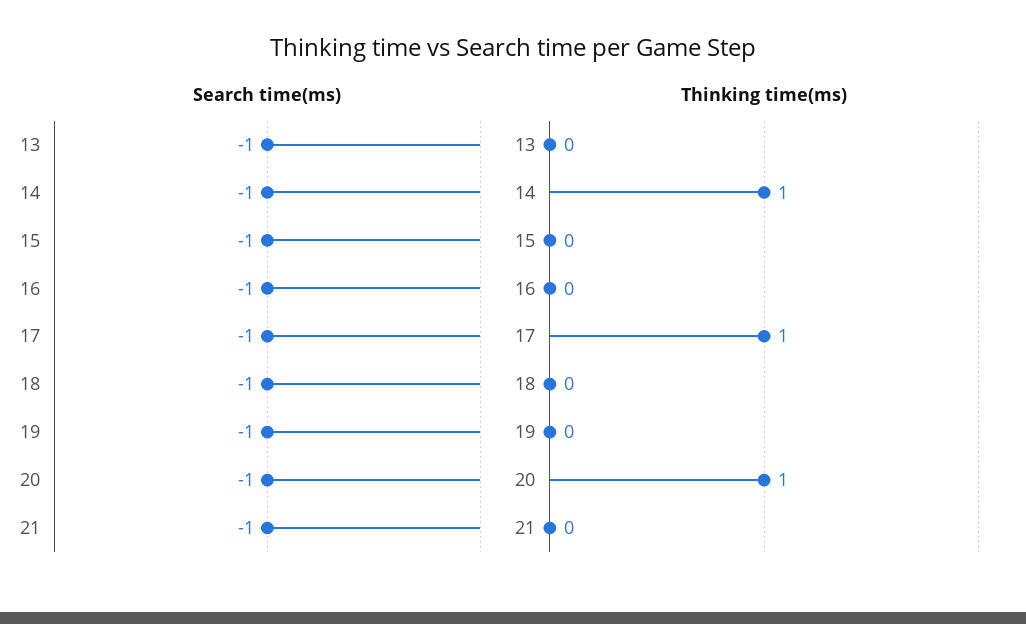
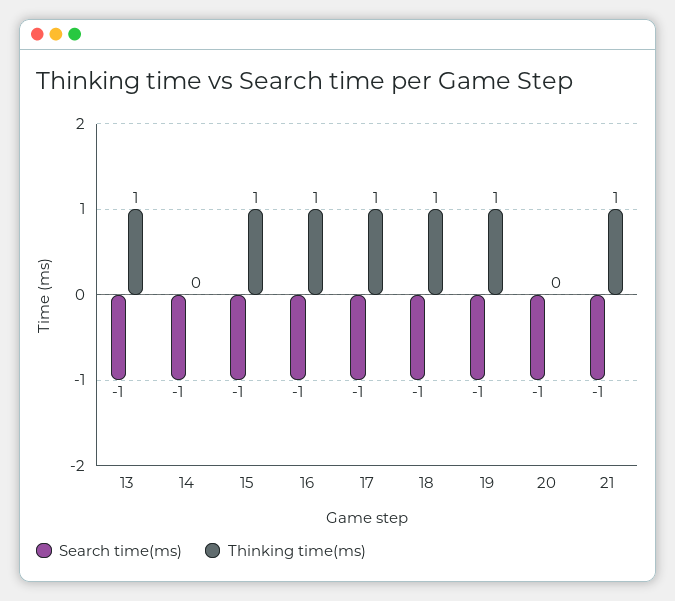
  {
    "Search time(ms)": {
      "13": -1,
      "14": -1,
      "15": -1,
      "16": -1,
      "17": -1,
      "18": -1,
      "19": -1,
      "20": -1,
      "21": -1
    },
    "Thinking time(ms)": {
-     "13": 0,
+     "13": 1,
-     "14": 1,
+     "14": 0,
-     "15": 0,
+     "15": 1,
-     "16": 0,
+     "16": 1,
      "17": 1,
-     "18": 0,
+     "18": 1,
-     "19": 0,
+     "19": 1,
-     "20": 1,
+     "20": 0,
-     "21": 0
+     "21": 1
    }
  }

